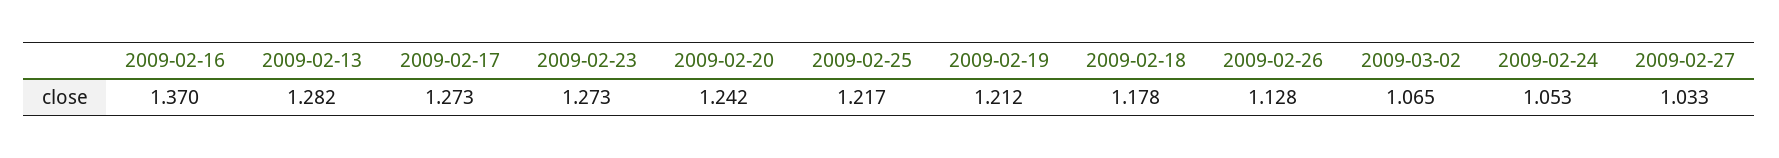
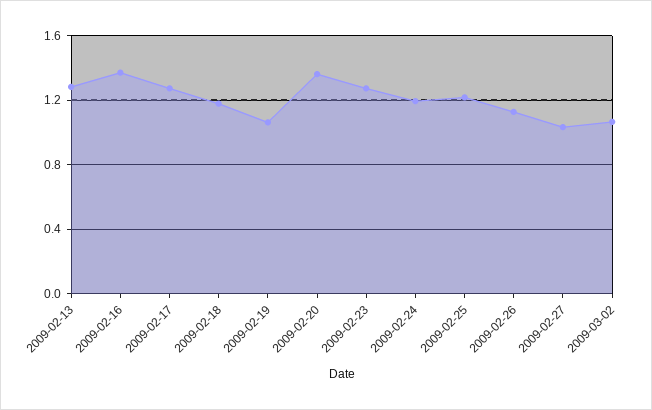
  {
    "2009-02-16": 1.37,
    "2009-02-13": 1.282,
    "2009-02-17": 1.273,
    "2009-02-23": 1.273,
-   "2009-02-20": 1.242,
+   "2009-02-20": 1.35,
    "2009-02-25": 1.217,
-   "2009-02-19": 1.212,
+   "2009-02-19": 1.05,
    "2009-02-18": 1.178,
    "2009-02-26": 1.128,
    "2009-03-02": 1.065,
-   "2009-02-24": 1.053,
+   "2009-02-24": 1.2,
    "2009-02-27": 1.033
  }

